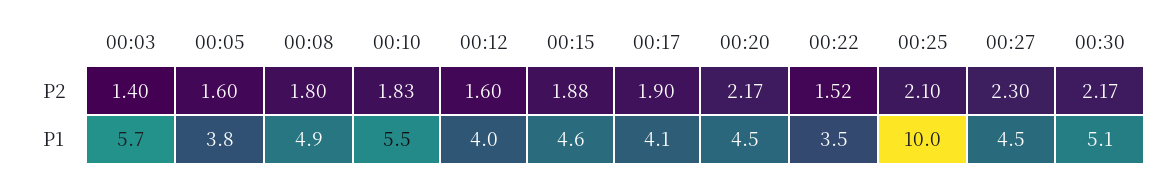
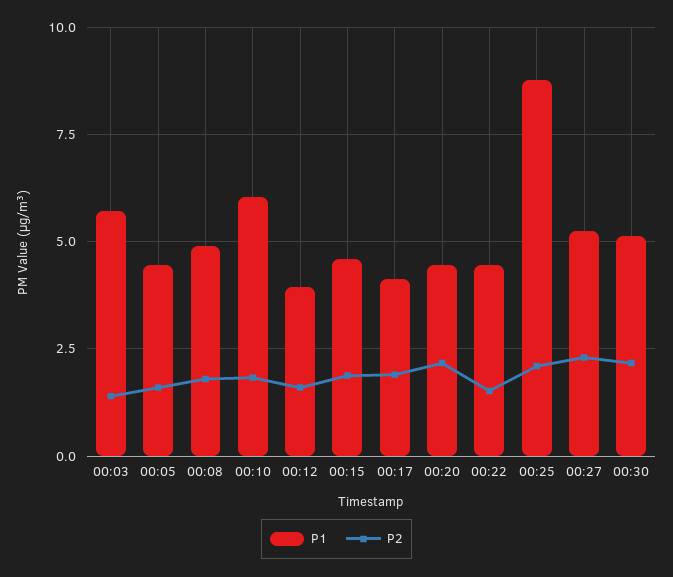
  {
    "P2": {
      "00:03": 1.4,
      "00:05": 1.6,
      "00:08": 1.8,
      "00:10": 1.83,
      "00:12": 1.6,
      "00:15": 1.88,
      "00:17": 1.9,
      "00:20": 2.17,
      "00:22": 1.52,
      "00:25": 2.1,
      "00:27": 2.3,
      "00:30": 2.17
    },
    "P1": {
      "00:03": 5.7,
-     "00:05": 3.8,
+     "00:05": 4.5,
      "00:08": 4.9,
-     "00:10": 5.5,
+     "00:10": 6,
      "00:12": 4,
      "00:15": 4.6,
      "00:17": 4.1,
      "00:20": 4.5,
-     "00:22": 3.5,
+     "00:22": 4.5,
-     "00:25": 10,
+     "00:25": 8.75,
-     "00:27": 4.5,
+     "00:27": 5.25,
      "00:30": 5.1
    }
  }

